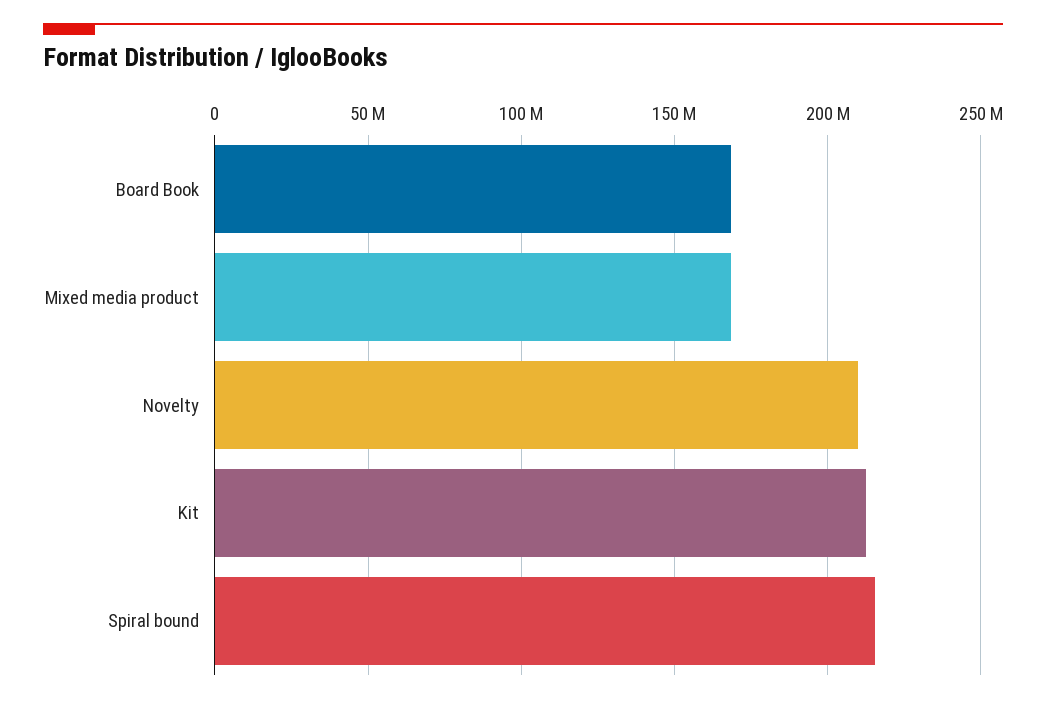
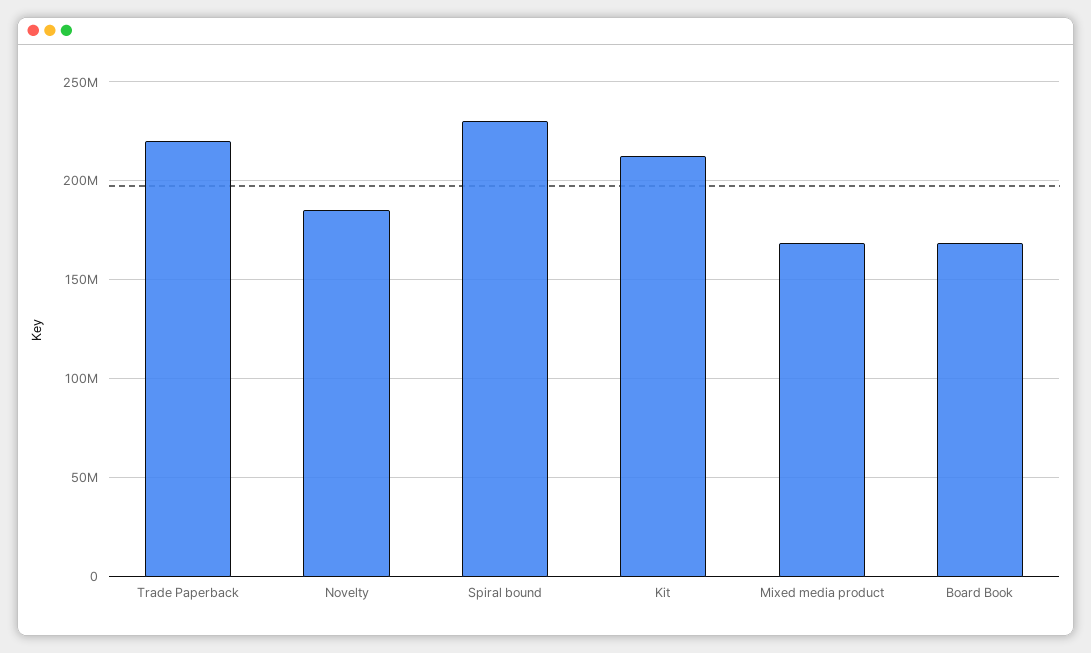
  {
    "Board Book": 170000000,
    "Mixed media product": 170000000,
-   "Novelty": 210000000,
+   "Novelty": 185000000,
    "Kit": 215000000,
-   "Spiral bound": 215000000
+   "Spiral bound": 230000000,
+   "Trade Paperback": 220000000
  }

